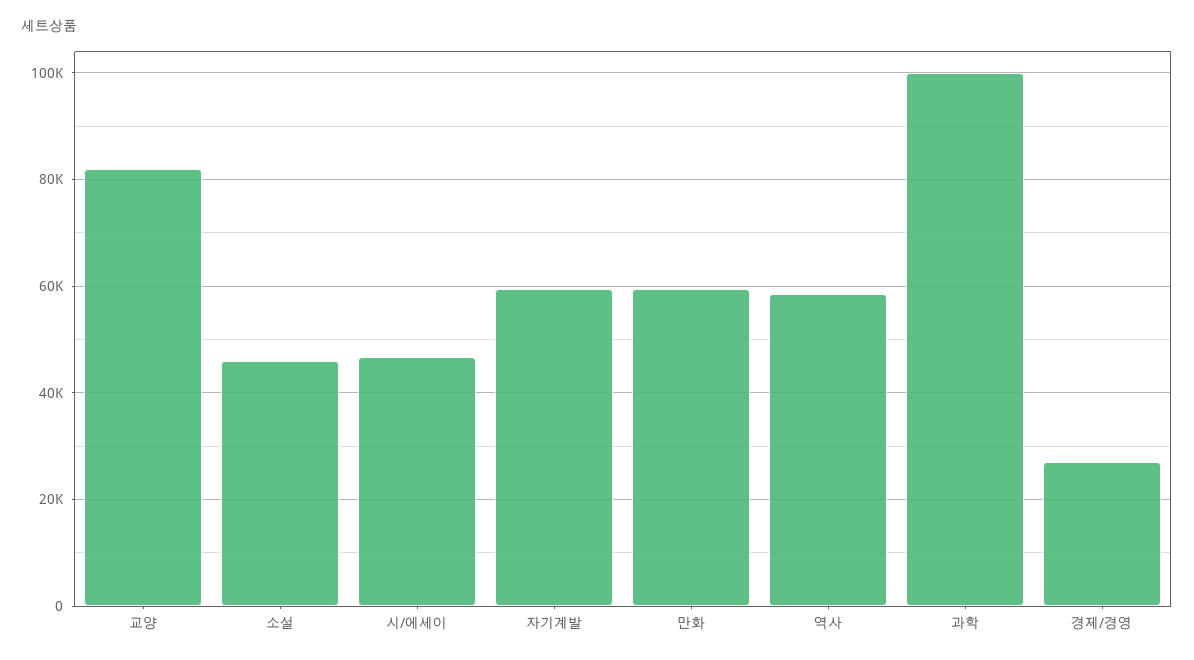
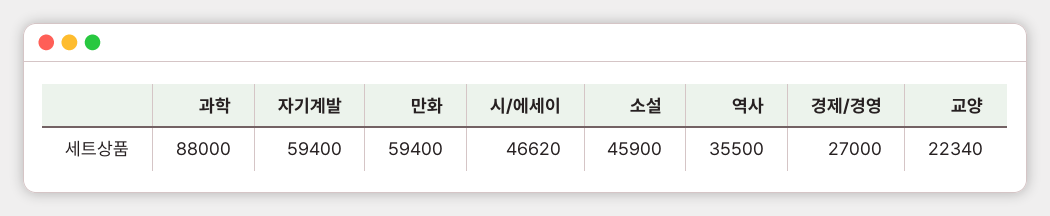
  {
-   "교양": 82000,
+   "교양": 22340,
    "소설": 45900,
    "시/에세이": 46620,
    "자기계발": 59400,
    "만화": 59400,
-   "역사": 58000,
+   "역사": 35500,
-   "과학": 100000,
+   "과학": 88000,
    "경제/경영": 27000
  }

